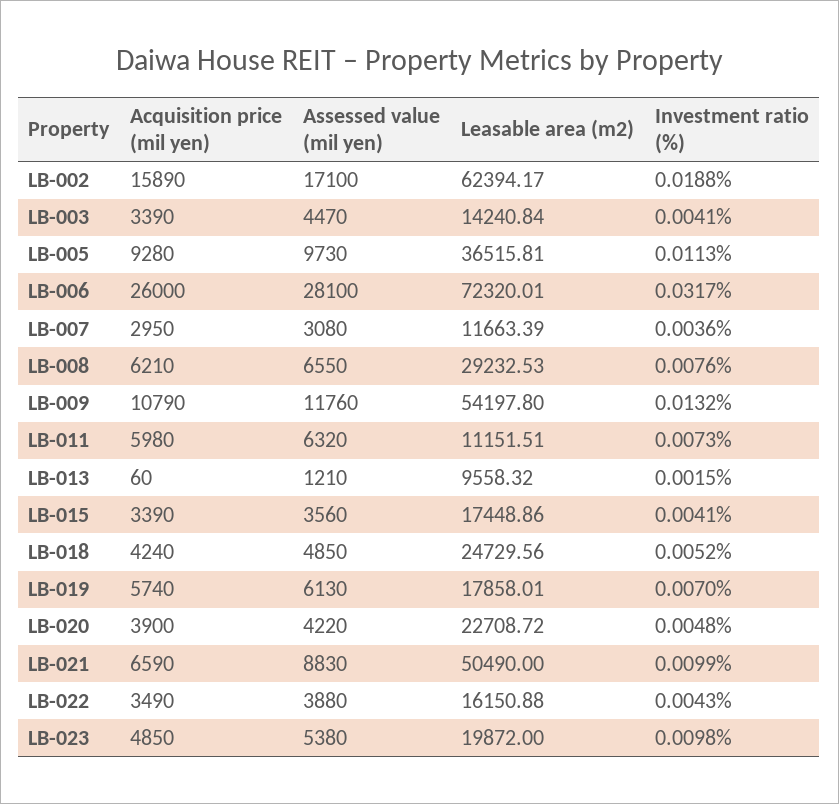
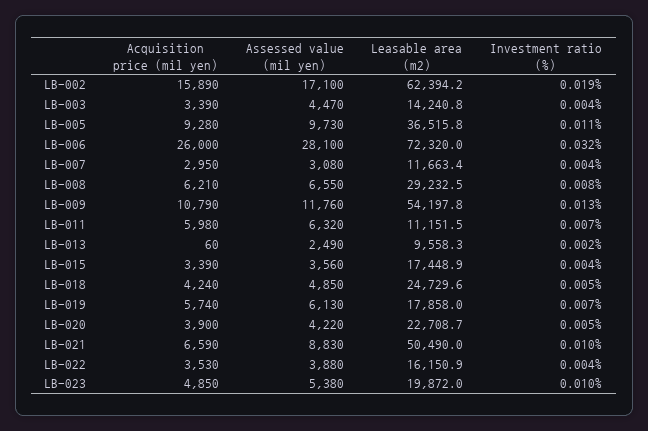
  {
    "Acquisition price (mil yen)": {
      "LB-002": 15890,
      "LB-003": 3390,
      "LB-005": 9280,
      "LB-006": 26000,
      "LB-007": 2950,
      "LB-008": 6210,
      "LB-009": 10790,
      "LB-011": 5980,
      "LB-013": 60,
      "LB-015": 3390,
      "LB-018": 4240,
      "LB-019": 5740,
      "LB-020": 3900,
      "LB-021": 6590,
-     "LB-022": 3490,
+     "LB-022": 3530,
      "LB-023": 4850
    },
    "Assessed value (mil yen)": {
      "LB-002": 17100,
      "LB-003": 4470,
      "LB-005": 9730,
      "LB-006": 28100,
      "LB-007": 3080,
      "LB-008": 6550,
      "LB-009": 11760,
      "LB-011": 6320,
-     "LB-013": 1210,
+     "LB-013": 2490,
      "LB-015": 3560,
      "LB-018": 4850,
      "LB-019": 6130,
      "LB-020": 4220,
      "LB-021": 8830,
      "LB-022": 3880,
      "LB-023": 5380
    },
    "Leasable area (m2)": {
      "LB-002": 62394.17,
      "LB-003": 14240.84,
      "LB-005": 36515.81,
      "LB-006": 72320.01,
      "LB-007": 11663.39,
      "LB-008": 29232.53,
      "LB-009": 54197.8,
      "LB-011": 11151.51,
      "LB-013": 9558.32,
      "LB-015": 17448.86,
      "LB-018": 24729.56,
      "LB-019": 17858.01,
      "LB-020": 22708.72,
      "LB-021": 50490,
      "LB-022": 16150.88,
      "LB-023": 19872
    },
    "Investment ratio (%)": {
      "LB-002": 0.0188,
      "LB-003": 0.0041,
      "LB-005": 0.0113,
      "LB-006": 0.0317,
      "LB-007": 0.0036,
      "LB-008": 0.0076,
      "LB-009": 0.0132,
      "LB-011": 0.0073,
      "LB-013": 0.0015,
      "LB-015": 0.0041,
      "LB-018": 0.0052,
      "LB-019": 0.007,
      "LB-020": 0.0048,
      "LB-021": 0.0099,
      "LB-022": 0.0043,
      "LB-023": 0.0098
    }
  }

